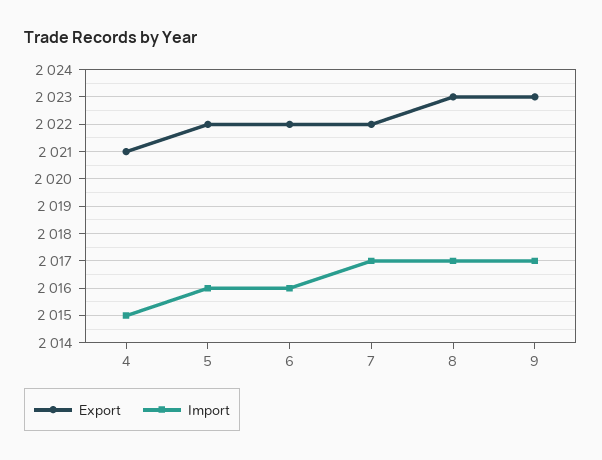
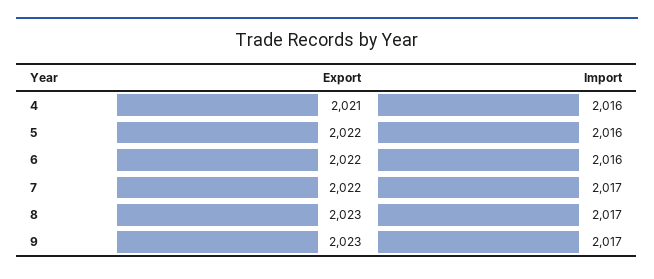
  {
    "Export": {
      "4": 2021,
      "5": 2022,
      "6": 2022,
      "7": 2022,
      "8": 2023,
      "9": 2023
    },
    "Import": {
-     "4": 2015,
+     "4": 2016,
      "5": 2016,
      "6": 2016,
      "7": 2017,
      "8": 2017,
      "9": 2017
    }
  }

